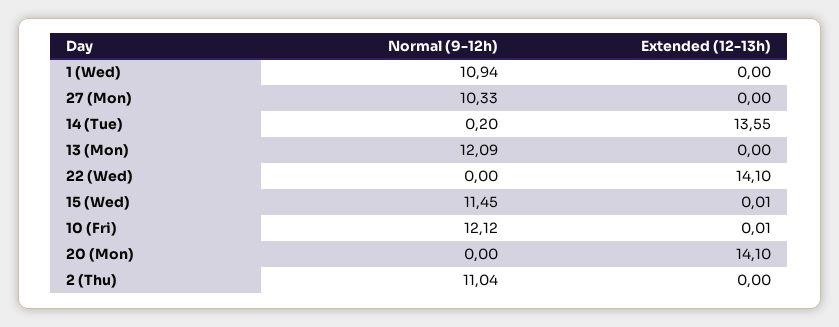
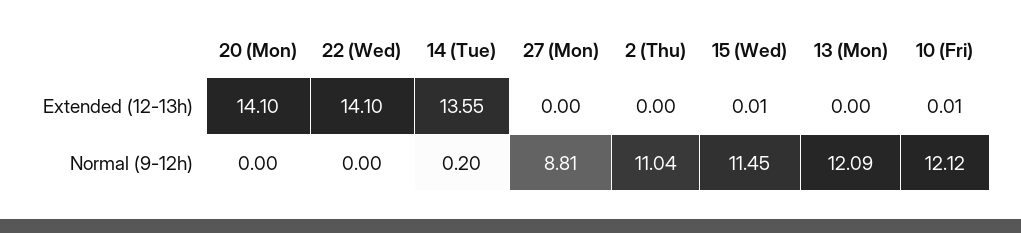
  {
    "Normal (9-12h)": {
-     "1 (Wed)": 10.94,
-     "27 (Mon)": 10.33,
+     "27 (Mon)": 8.81,
      "14 (Tue)": 0.2,
      "13 (Mon)": 12.09,
      "22 (Wed)": 0,
      "15 (Wed)": 11.45,
      "10 (Fri)": 12.12,
      "20 (Mon)": 0,
      "2 (Thu)": 11.04
    },
    "Extended (12-13h)": {
-     "1 (Wed)": 0,
      "27 (Mon)": 0,
      "14 (Tue)": 13.55,
      "13 (Mon)": 0,
      "22 (Wed)": 14.1,
      "15 (Wed)": 0.01,
      "10 (Fri)": 0.01,
      "20 (Mon)": 14.1,
      "2 (Thu)": 0
    }
  }

